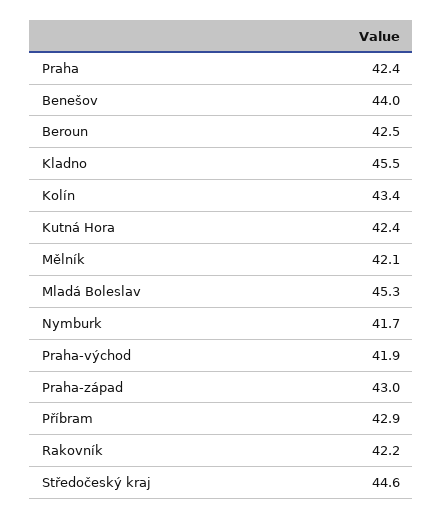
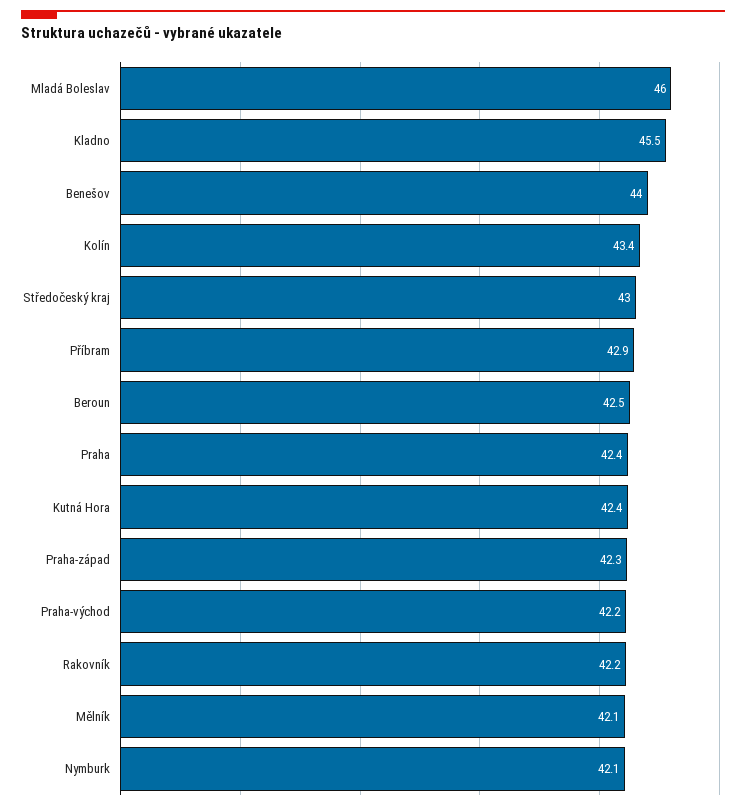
  {
    "Praha": 42.4,
    "Benešov": 44,
    "Beroun": 42.5,
    "Kladno": 45.5,
    "Kolín": 43.4,
    "Kutná Hora": 42.4,
    "Mělník": 42.1,
-   "Mladá Boleslav": 45.3,
+   "Mladá Boleslav": 46,
-   "Nymburk": 41.7,
+   "Nymburk": 42.1,
-   "Praha-východ": 41.9,
+   "Praha-východ": 42.2,
-   "Praha-západ": 43,
+   "Praha-západ": 42.3,
    "Příbram": 42.9,
    "Rakovník": 42.2,
-   "Středočeský kraj": 44.6
+   "Středočeský kraj": 43
  }

